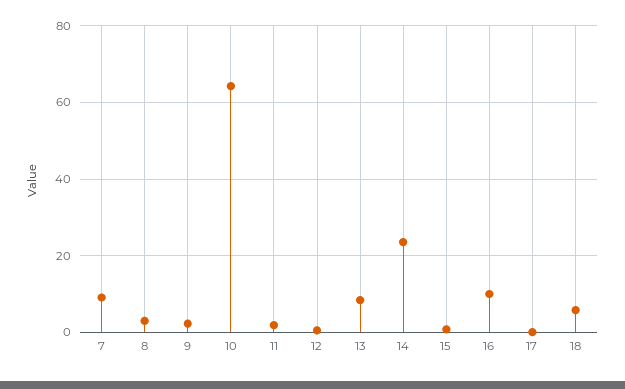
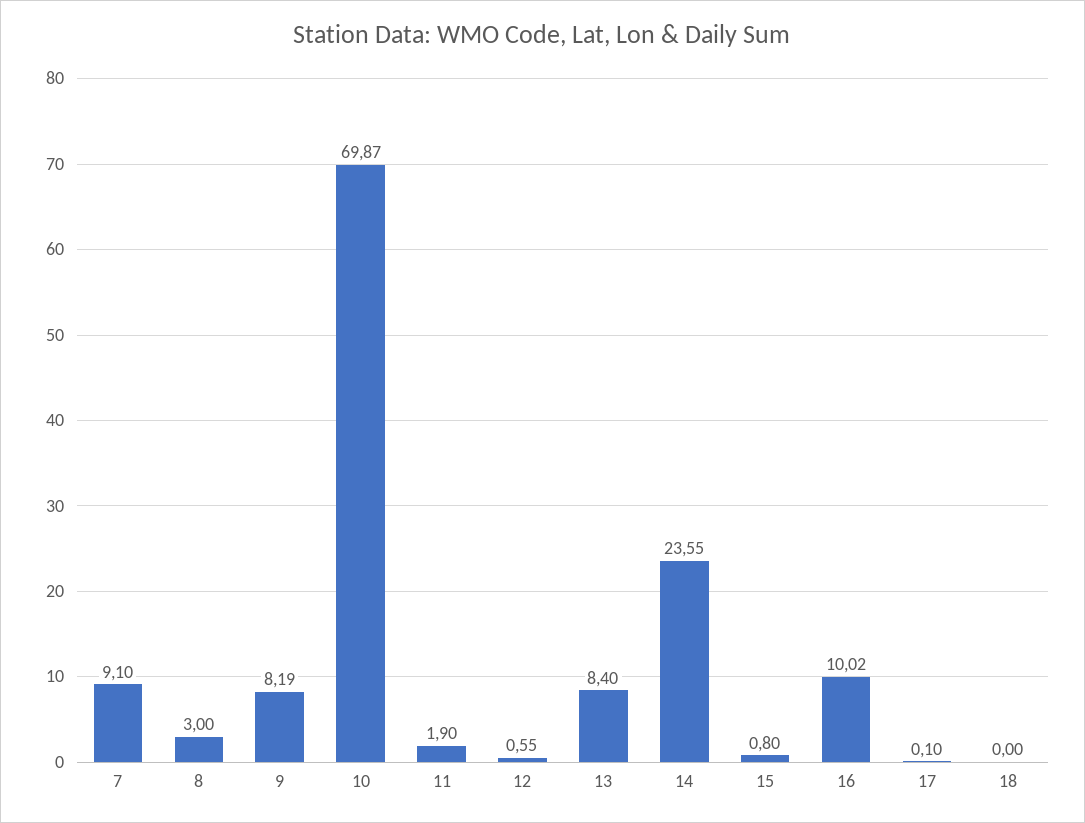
  {
    "7": 9.1,
    "8": 3,
-   "9": 2,
+   "9": 8.19,
-   "10": 64,
+   "10": 69.87,
    "11": 1.9,
    "12": 0.55,
    "13": 8.4,
    "14": 23.55,
    "15": 0.8,
    "16": 10.02,
    "17": 0.1,
-   "18": 6
+   "18": 0
  }

